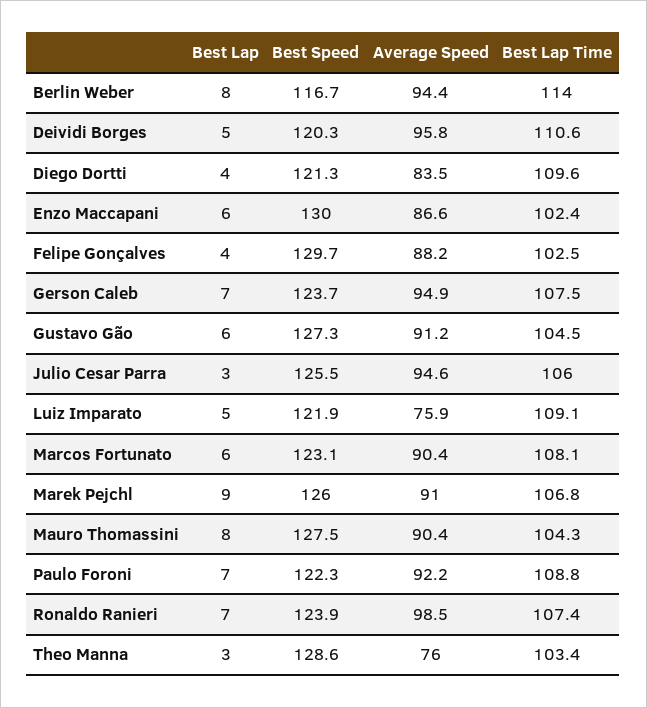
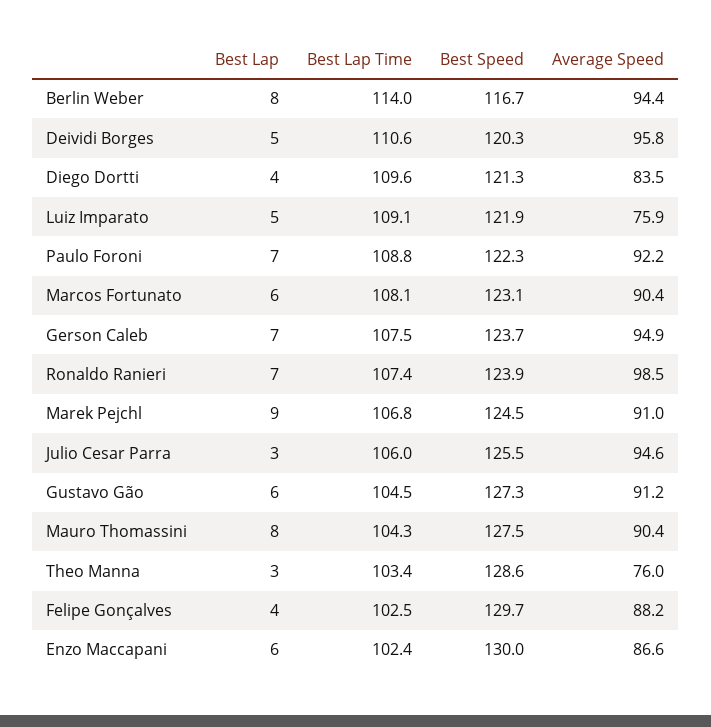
  {
    "Best Lap": {
      "Berlin Weber": 8,
      "Deividi Borges": 5,
      "Diego Dortti": 4,
      "Enzo Maccapani": 6,
      "Felipe Gonçalves": 4,
      "Gerson Caleb": 7,
      "Gustavo Gão": 6,
      "Julio Cesar Parra": 3,
      "Luiz Imparato": 5,
      "Marcos Fortunato": 6,
      "Marek Pejchl": 9,
      "Mauro Thomassini": 8,
      "Paulo Foroni": 7,
      "Ronaldo Ranieri": 7,
      "Theo Manna": 3
    },
    "Best Speed": {
      "Berlin Weber": 116.7,
      "Deividi Borges": 120.3,
      "Diego Dortti": 121.3,
      "Enzo Maccapani": 130,
      "Felipe Gonçalves": 129.7,
      "Gerson Caleb": 123.7,
      "Gustavo Gão": 127.3,
      "Julio Cesar Parra": 125.5,
      "Luiz Imparato": 121.9,
      "Marcos Fortunato": 123.1,
-     "Marek Pejchl": 126,
+     "Marek Pejchl": 124.5,
      "Mauro Thomassini": 127.5,
      "Paulo Foroni": 122.3,
      "Ronaldo Ranieri": 123.9,
      "Theo Manna": 128.6
    },
    "Average Speed": {
      "Berlin Weber": 94.4,
      "Deividi Borges": 95.8,
      "Diego Dortti": 83.5,
      "Enzo Maccapani": 86.6,
      "Felipe Gonçalves": 88.2,
      "Gerson Caleb": 94.9,
      "Gustavo Gão": 91.2,
      "Julio Cesar Parra": 94.6,
      "Luiz Imparato": 75.9,
      "Marcos Fortunato": 90.4,
      "Marek Pejchl": 91,
      "Mauro Thomassini": 90.4,
      "Paulo Foroni": 92.2,
      "Ronaldo Ranieri": 98.5,
      "Theo Manna": 76
    },
    "Best Lap Time": {
      "Berlin Weber": 114,
      "Deividi Borges": 110.6,
      "Diego Dortti": 109.6,
      "Enzo Maccapani": 102.4,
      "Felipe Gonçalves": 102.5,
      "Gerson Caleb": 107.5,
      "Gustavo Gão": 104.5,
      "Julio Cesar Parra": 106,
      "Luiz Imparato": 109.1,
      "Marcos Fortunato": 108.1,
      "Marek Pejchl": 106.8,
      "Mauro Thomassini": 104.3,
      "Paulo Foroni": 108.8,
      "Ronaldo Ranieri": 107.4,
      "Theo Manna": 103.4
    }
  }

